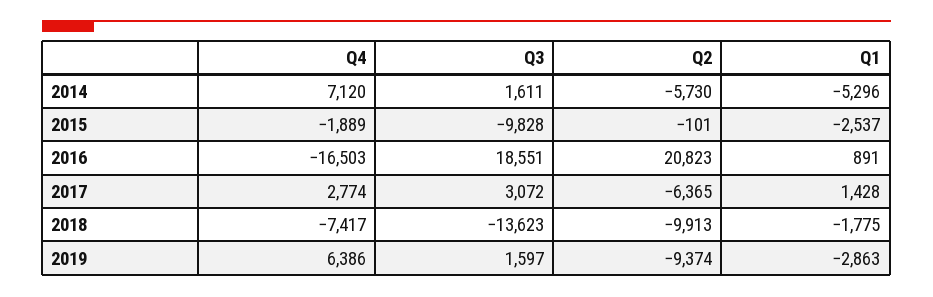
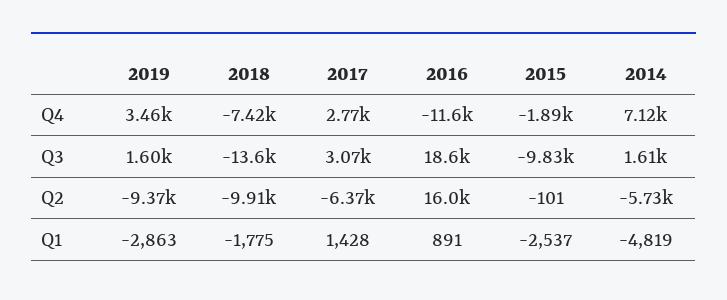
  {
    "Q4": {
      "2014": 7120,
      "2015": -1889,
-     "2016": -16503,
+     "2016": -11600,
      "2017": 2774,
      "2018": -7417,
-     "2019": 6386
+     "2019": 3460
    },
    "Q3": {
      "2014": 1611,
      "2015": -9828,
      "2016": 18551,
      "2017": 3072,
      "2018": -13623,
      "2019": 1597
    },
    "Q2": {
      "2014": -5730,
      "2015": -101,
-     "2016": 20823,
+     "2016": 16000,
      "2017": -6365,
      "2018": -9913,
      "2019": -9374
    },
    "Q1": {
-     "2014": -5296,
+     "2014": -4819,
      "2015": -2537,
      "2016": 891,
      "2017": 1428,
      "2018": -1775,
      "2019": -2863
    }
  }

